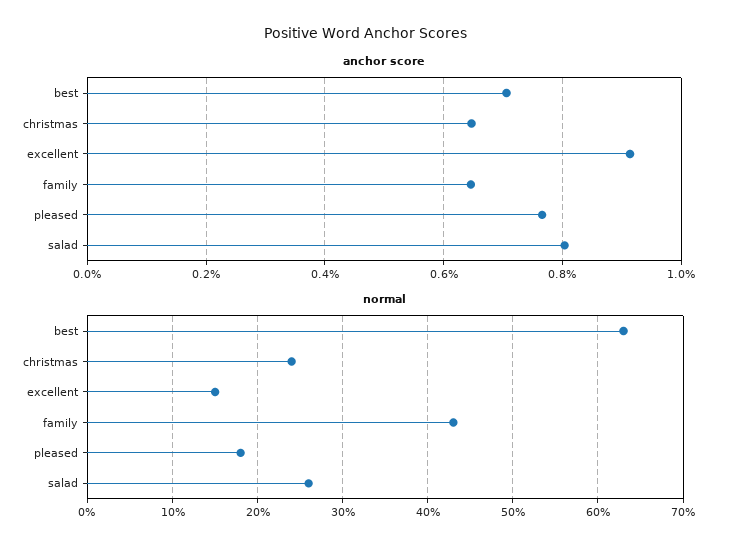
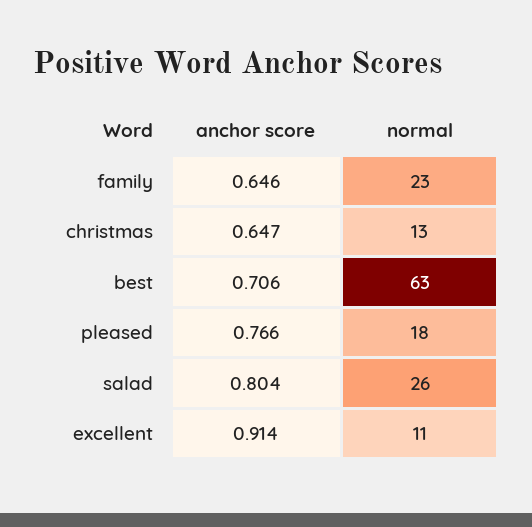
  {
    "anchor score": {
      "best": 0.706,
      "christmas": 0.647,
      "excellent": 0.914,
      "family": 0.646,
      "pleased": 0.766,
      "salad": 0.804
    },
    "normal": {
      "best": 63,
-     "christmas": 24,
+     "christmas": 13,
-     "excellent": 15,
+     "excellent": 11,
-     "family": 43,
+     "family": 23,
      "pleased": 18,
      "salad": 26
    }
  }

